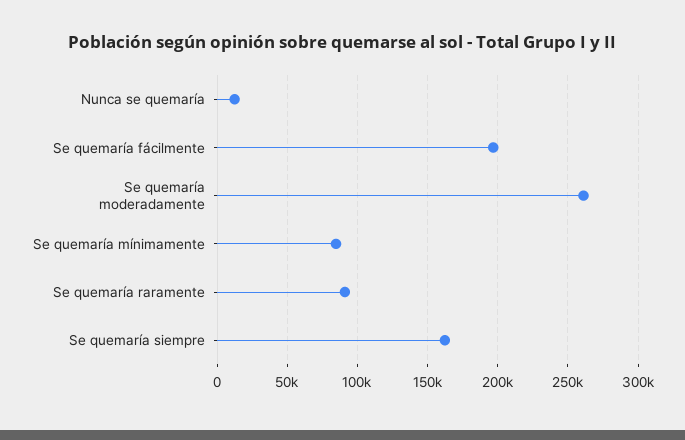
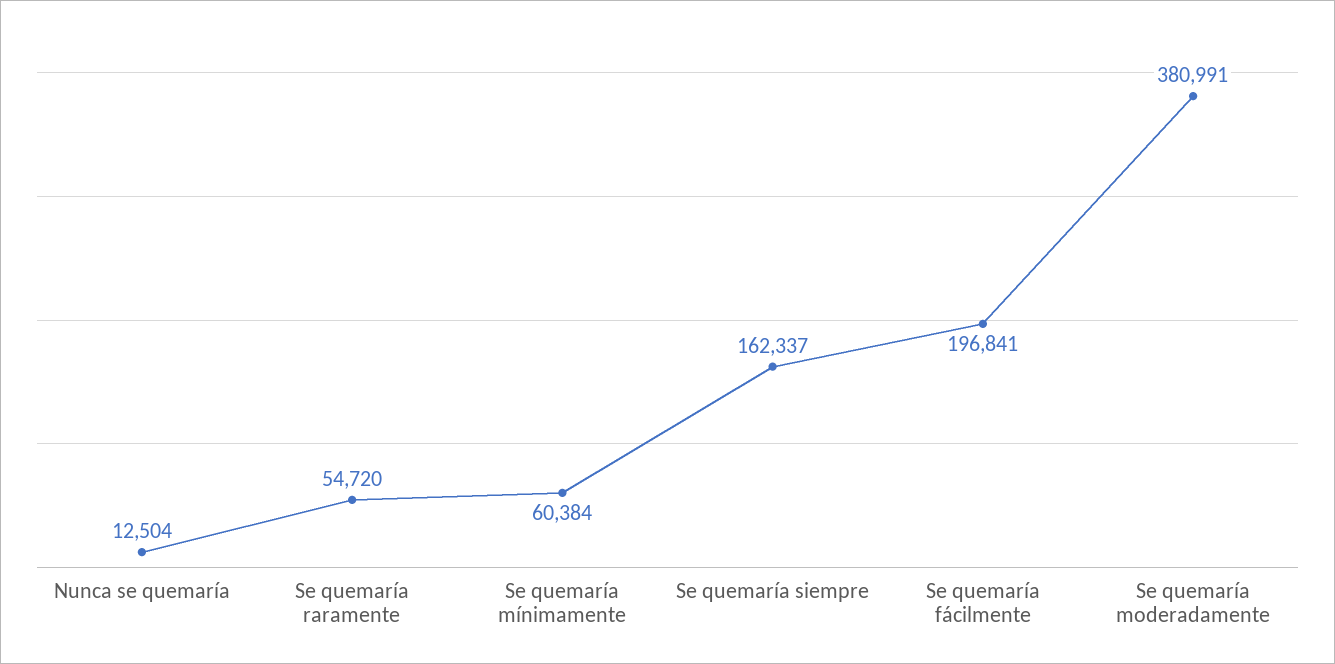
  {
    "Nunca se quemaría": 12504,
    "Se quemaría fácilmente": 196841,
-   "Se quemaría moderadamente": 260000,
+   "Se quemaría moderadamente": 380991,
-   "Se quemaría mínimamente": 85000,
+   "Se quemaría mínimamente": 60384,
-   "Se quemaría raramente": 90000,
+   "Se quemaría raramente": 54720,
    "Se quemaría siempre": 162337
  }

